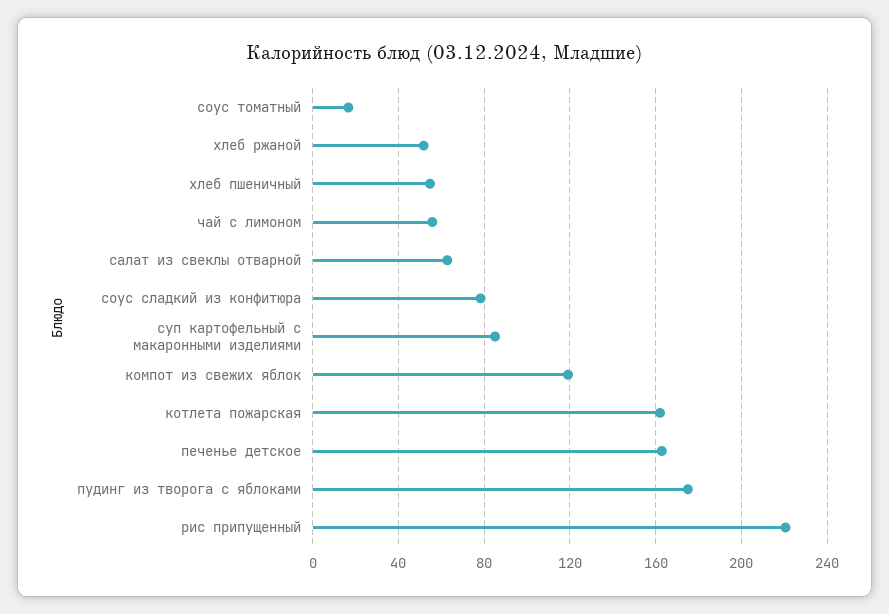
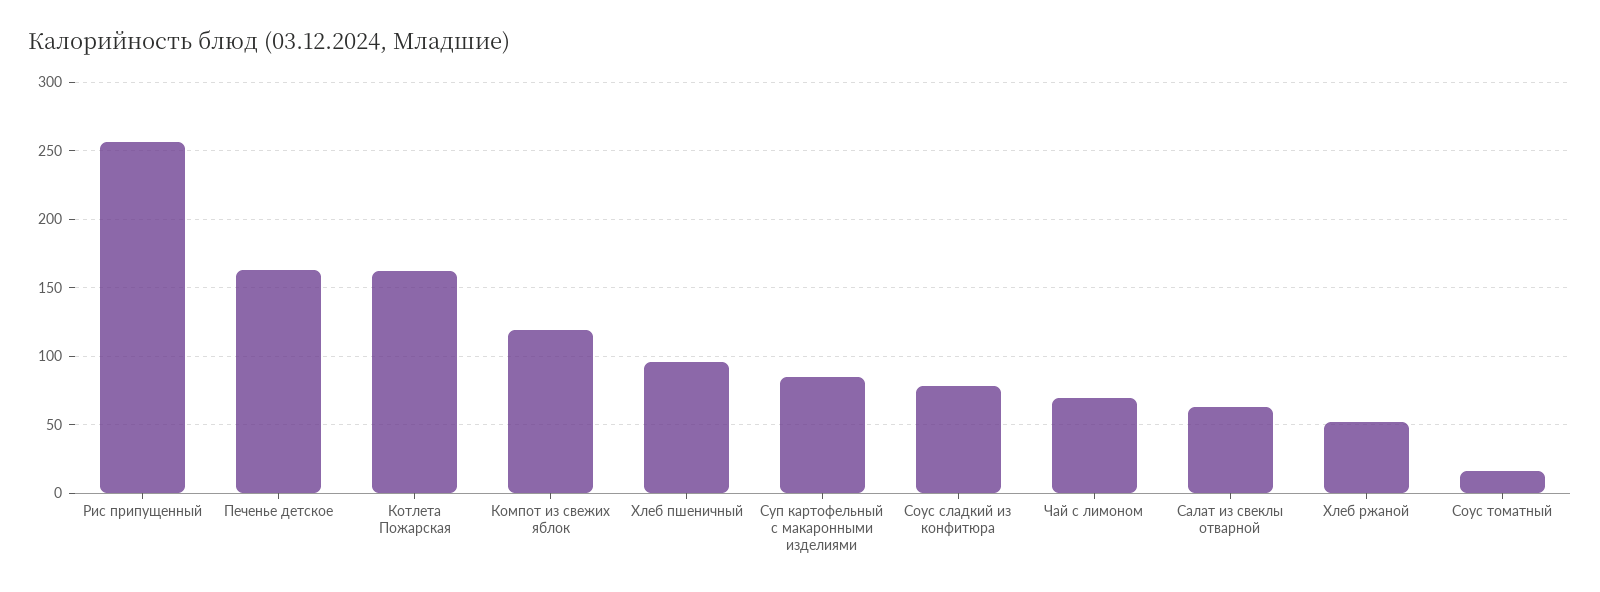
  {
    "соус томатный": 15,
    "хлеб ржаной": 50,
-   "хлеб пшеничный": 55,
+   "хлеб пшеничный": 95,
-   "чай с лимоном": 55,
+   "чай с лимоном": 70,
    "салат из свеклы отварной": 65,
    "соус сладкий из конфитюра": 80,
    "суп картофельный с макаронными изделиями": 85,
    "компот из свежих яблок": 120,
    "котлета пожарская": 160,
    "печенье детское": 165,
-   "пудинг из творога с яблоками": 175,
-   "рис припущенный": 220
+   "рис припущенный": 255
  }

